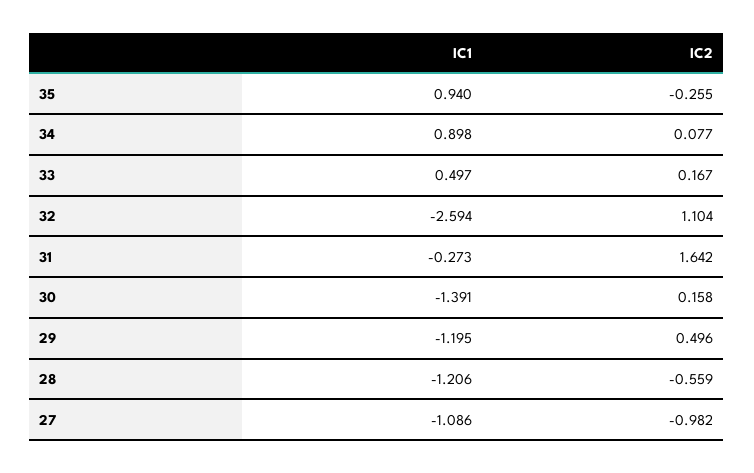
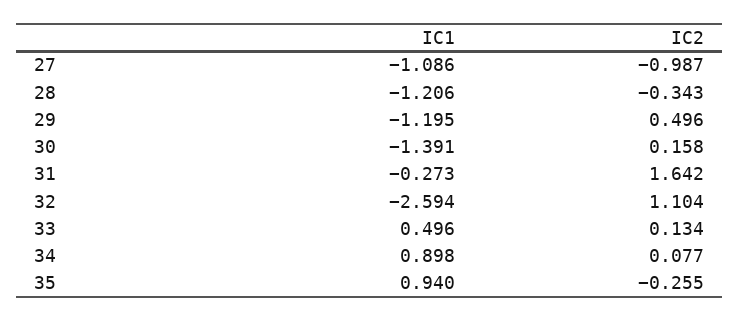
  {
    "IC1": {
      "35": 0.94,
      "34": 0.898,
-     "33": 0.497,
+     "33": 0.496,
      "32": -2.594,
      "31": -0.273,
      "30": -1.391,
      "29": -1.195,
      "28": -1.206,
      "27": -1.086
    },
    "IC2": {
      "35": -0.255,
      "34": 0.077,
-     "33": 0.167,
+     "33": 0.134,
      "32": 1.104,
      "31": 1.642,
      "30": 0.158,
      "29": 0.496,
-     "28": -0.559,
+     "28": -0.343,
-     "27": -0.982
+     "27": -0.987
    }
  }

